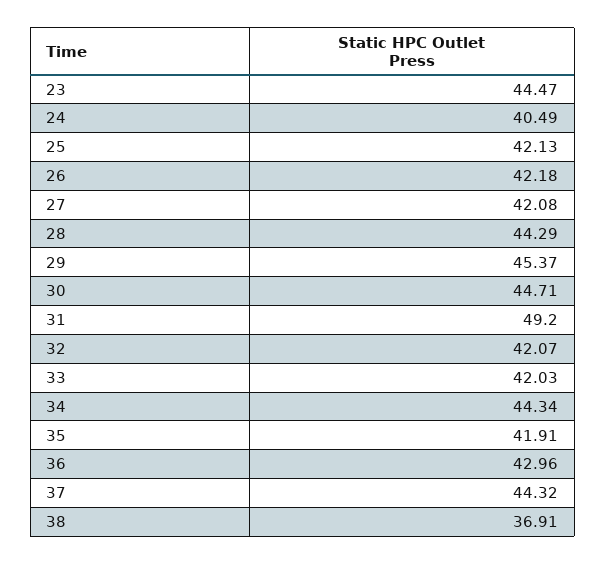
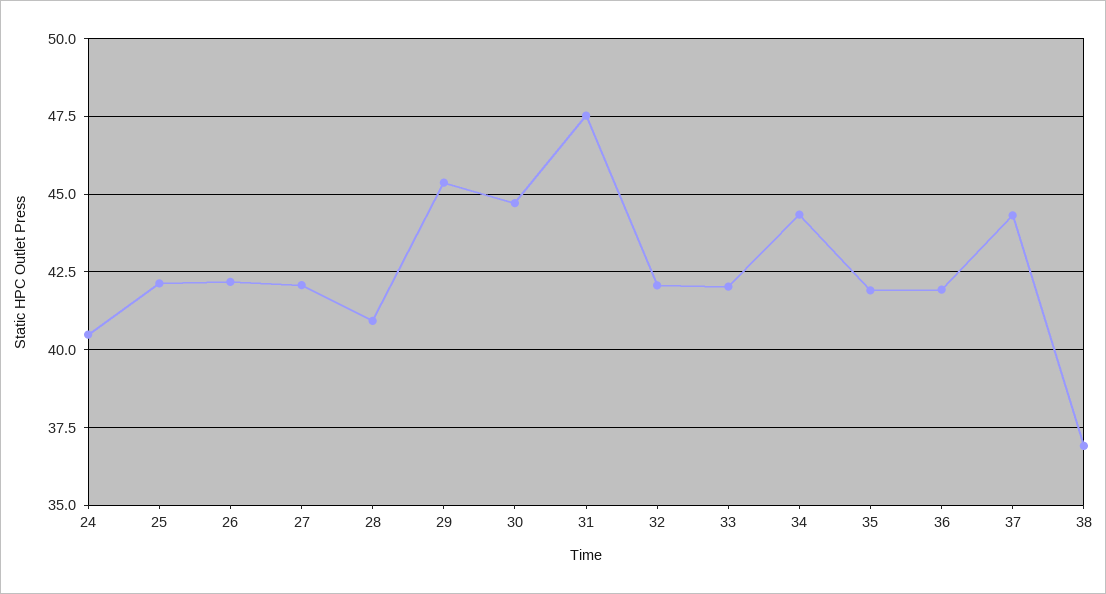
  {
-   "23": 44.47,
    "24": 40.49,
    "25": 42.13,
    "26": 42.18,
    "27": 42.08,
-   "28": 44.29,
+   "28": 41,
    "29": 45.37,
    "30": 44.71,
-   "31": 49.2,
+   "31": 47.5,
    "32": 42.07,
    "33": 42.03,
    "34": 44.34,
    "35": 41.91,
-   "36": 42.96,
+   "36": 42,
    "37": 44.32,
    "38": 36.91
  }

